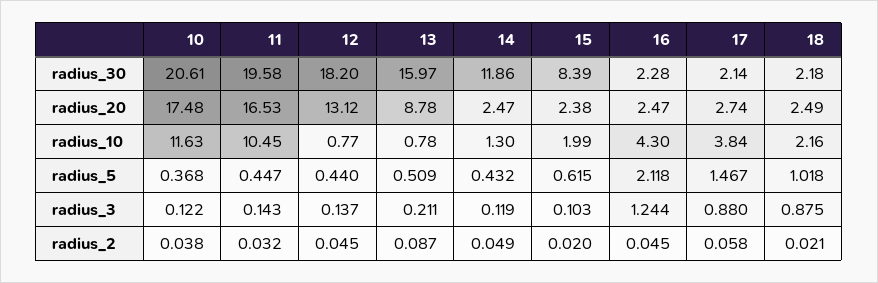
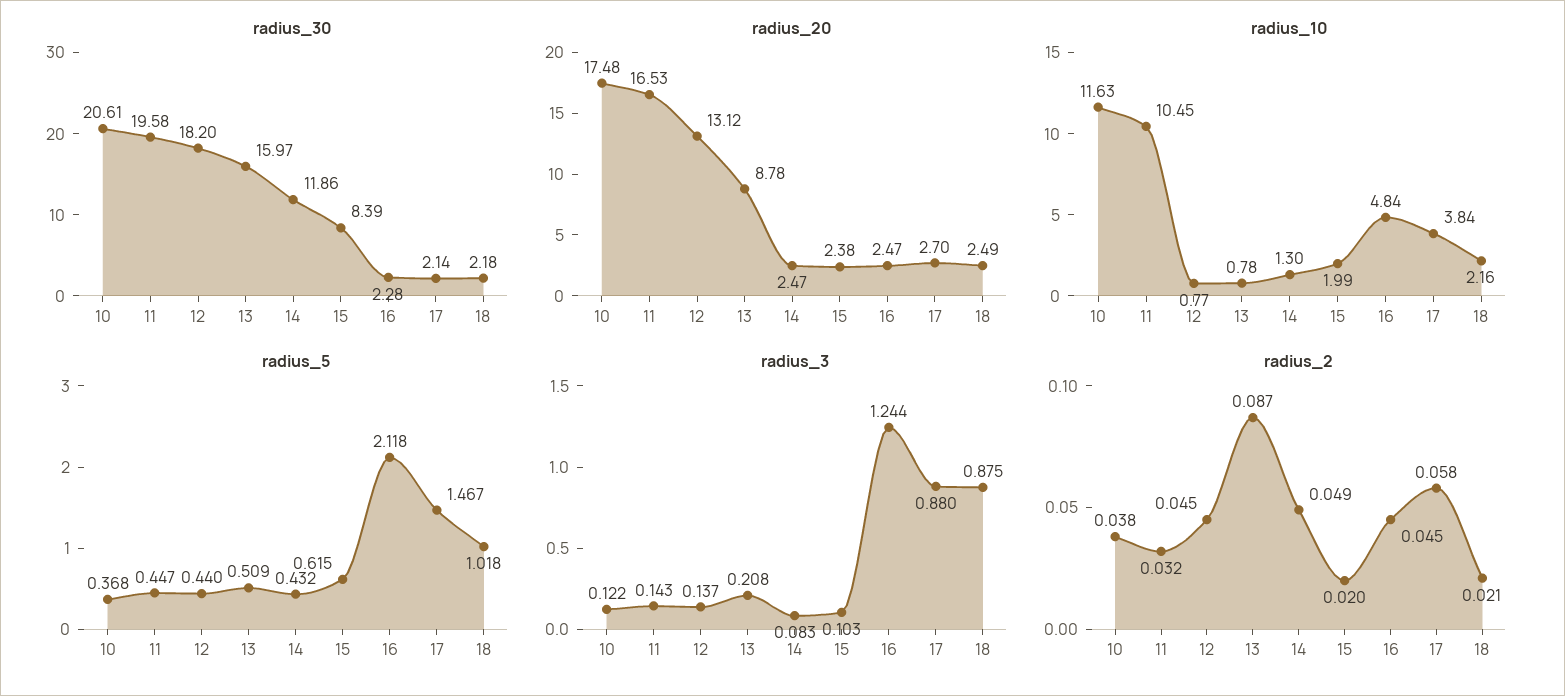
  {
    "radius_30": {
      "10": 20.61,
      "11": 19.58,
      "12": 18.2,
      "13": 15.97,
      "14": 11.86,
      "15": 8.39,
      "16": 2.28,
      "17": 2.14,
      "18": 2.18
    },
    "radius_20": {
      "10": 17.48,
      "11": 16.53,
      "12": 13.12,
      "13": 8.78,
      "14": 2.47,
      "15": 2.38,
      "16": 2.47,
-     "17": 2.74,
+     "17": 2.7,
      "18": 2.49
    },
    "radius_10": {
      "10": 11.63,
      "11": 10.45,
      "12": 0.77,
      "13": 0.78,
      "14": 1.3,
      "15": 1.99,
-     "16": 4.3,
+     "16": 4.84,
      "17": 3.84,
      "18": 2.16
    },
    "radius_5": {
      "10": 0.368,
      "11": 0.447,
      "12": 0.44,
      "13": 0.509,
      "14": 0.432,
      "15": 0.615,
      "16": 2.118,
      "17": 1.467,
      "18": 1.018
    },
    "radius_3": {
      "10": 0.122,
      "11": 0.143,
      "12": 0.137,
-     "13": 0.211,
+     "13": 0.208,
-     "14": 0.119,
+     "14": 0.083,
      "15": 0.103,
      "16": 1.244,
      "17": 0.88,
      "18": 0.875
    },
    "radius_2": {
      "10": 0.038,
      "11": 0.032,
      "12": 0.045,
      "13": 0.087,
      "14": 0.049,
      "15": 0.02,
      "16": 0.045,
      "17": 0.058,
      "18": 0.021
    }
  }

